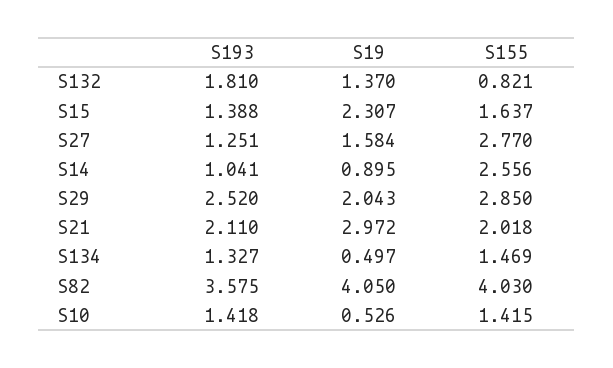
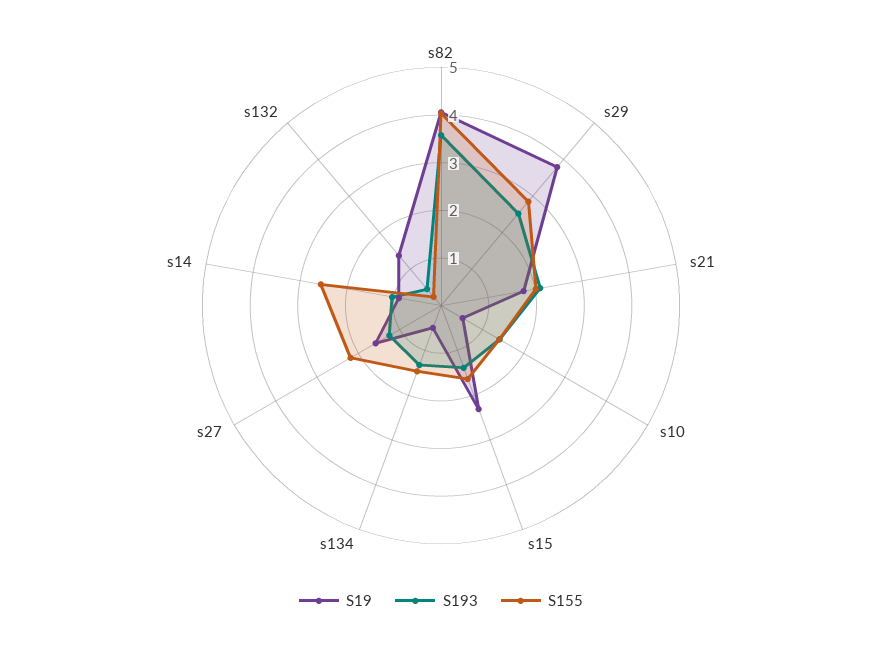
  {
    "S193": {
-     "S132": 1.81,
+     "S132": 0.4,
      "S15": 1.388,
      "S27": 1.251,
      "S14": 1.041,
      "S29": 2.52,
      "S21": 2.11,
      "S134": 1.327,
      "S82": 3.575,
      "S10": 1.418
    },
    "S19": {
      "S132": 1.37,
      "S15": 2.307,
      "S27": 1.584,
      "S14": 0.895,
-     "S29": 2.043,
+     "S29": 3.8,
-     "S21": 2.972,
+     "S21": 1.8,
      "S134": 0.497,
      "S82": 4.05,
      "S10": 0.526
    },
    "S155": {
-     "S132": 0.821,
+     "S132": 0.2,
      "S15": 1.637,
-     "S27": 2.77,
+     "S27": 2.2,
      "S14": 2.556,
      "S29": 2.85,
      "S21": 2.018,
      "S134": 1.469,
      "S82": 4.03,
      "S10": 1.415
    }
  }

